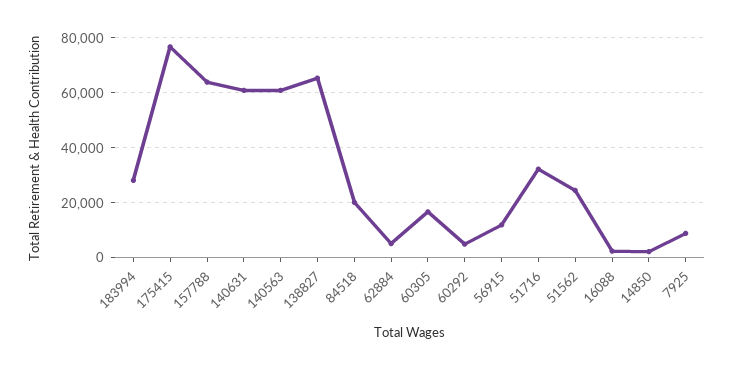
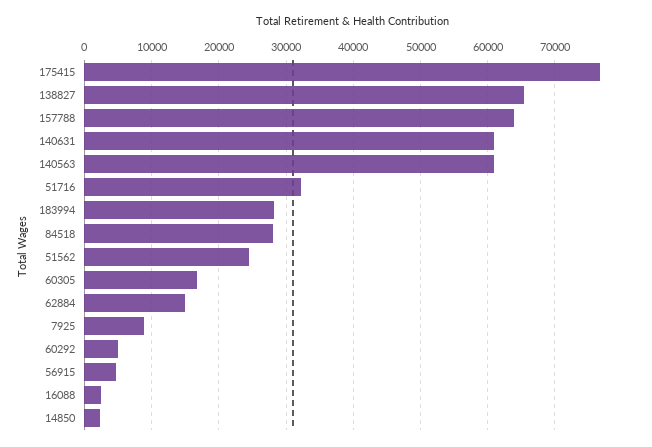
  {
    "183994": 28000,
    "175415": 77000,
    "157788": 64000,
    "140631": 61000,
    "140563": 61000,
    "138827": 65000,
-   "84518": 20000,
+   "84518": 28000,
-   "62884": 5000,
+   "62884": 15000,
    "60305": 17000,
    "60292": 5000,
-   "56915": 12500,
+   "56915": 5000,
    "51716": 32000,
    "51562": 24000,
    "16088": 2000,
    "14850": 2000,
    "7925": 9000
  }

